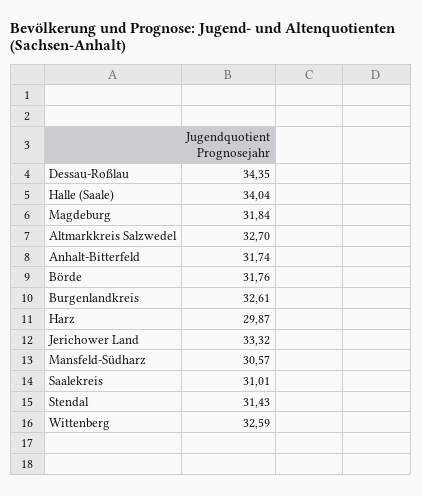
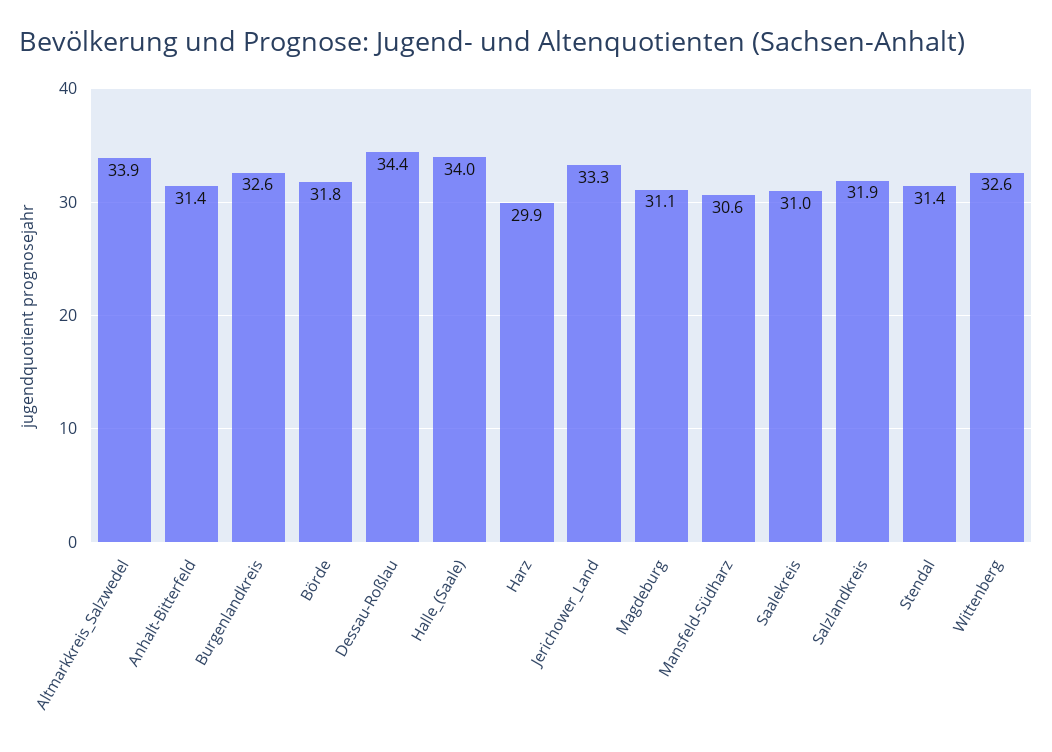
  {
    "Dessau-Roßlau": 34.35,
    "Halle (Saale)": 34.04,
-   "Magdeburg": 31.84,
+   "Magdeburg": 31.1,
-   "Altmarkkreis Salzwedel": 32.7,
+   "Altmarkkreis Salzwedel": 33.9,
-   "Anhalt-Bitterfeld": 31.74,
+   "Anhalt-Bitterfeld": 31.4,
    "Börde": 31.76,
    "Burgenlandkreis": 32.61,
    "Harz": 29.87,
    "Jerichower Land": 33.32,
    "Mansfeld-Südharz": 30.57,
    "Saalekreis": 31.01,
    "Stendal": 31.43,
-   "Wittenberg": 32.59
+   "Wittenberg": 32.59,
+   "Salzlandkreis": 31.9
  }

